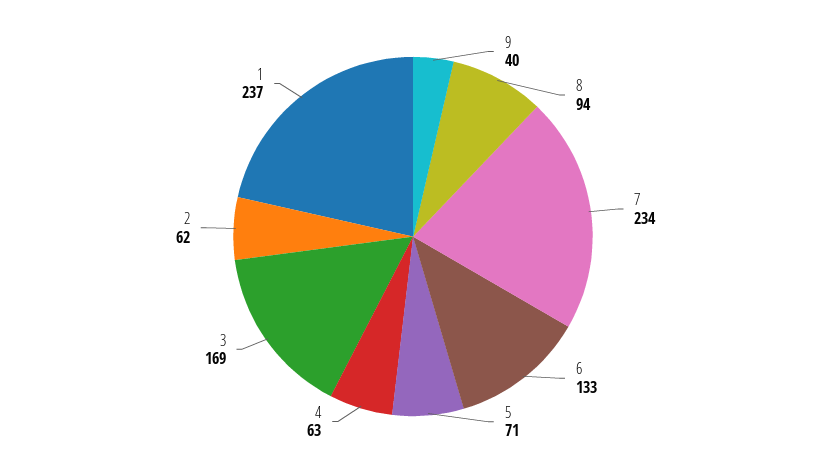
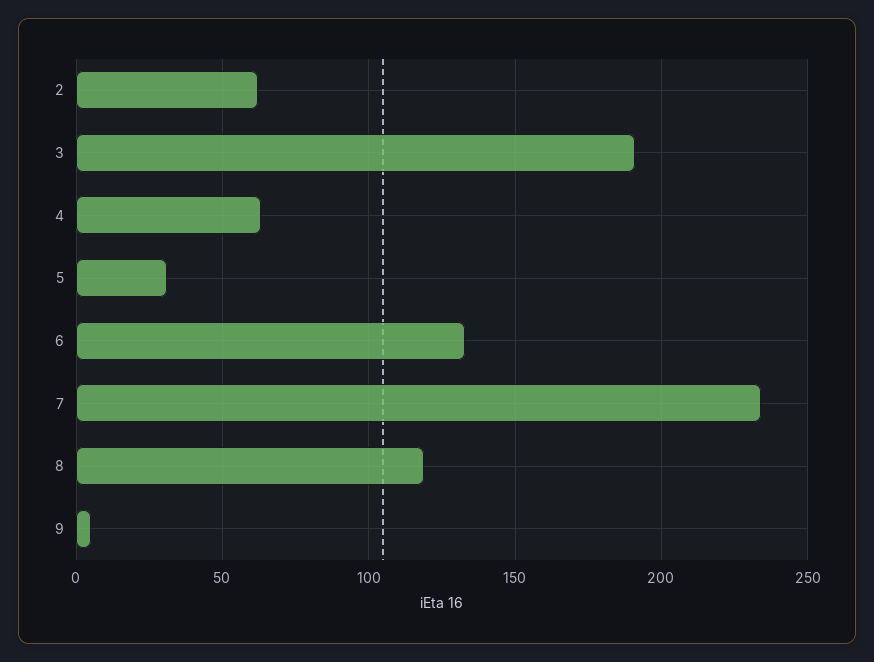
  {
-   "9": 40,
+   "9": 5,
-   "8": 94,
+   "8": 120,
    "7": 234,
    "6": 133,
-   "5": 71,
+   "5": 30,
    "4": 63,
-   "3": 169,
+   "3": 190,
-   "2": 62,
+   "2": 62
-   "1": 237
  }

